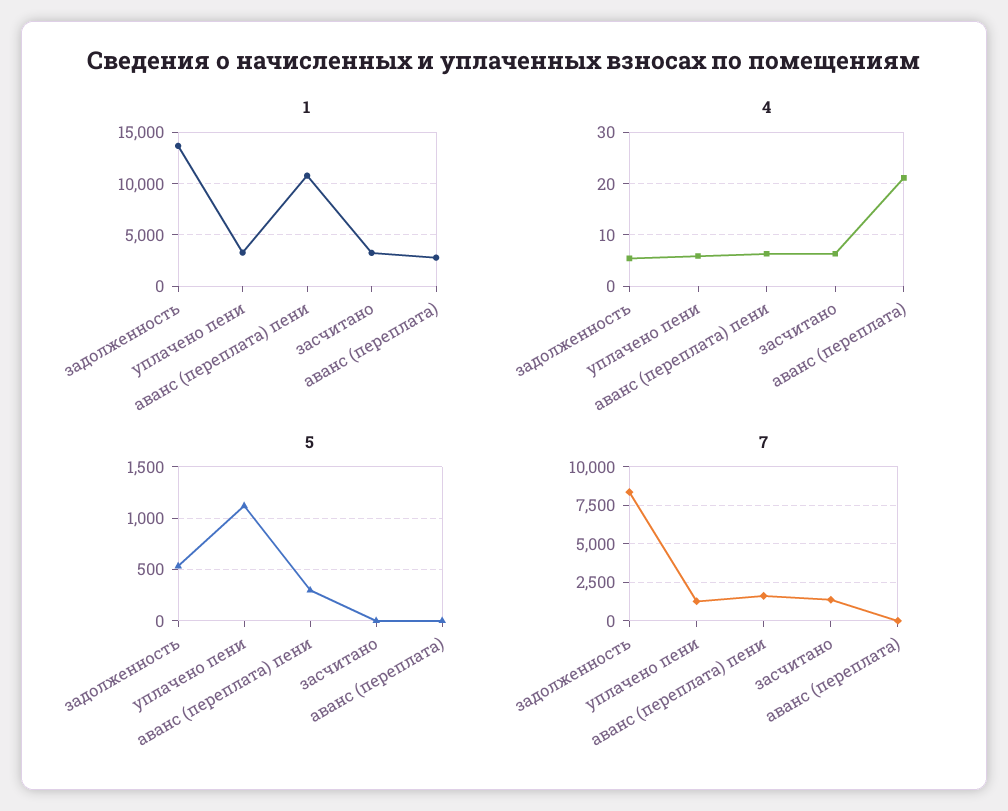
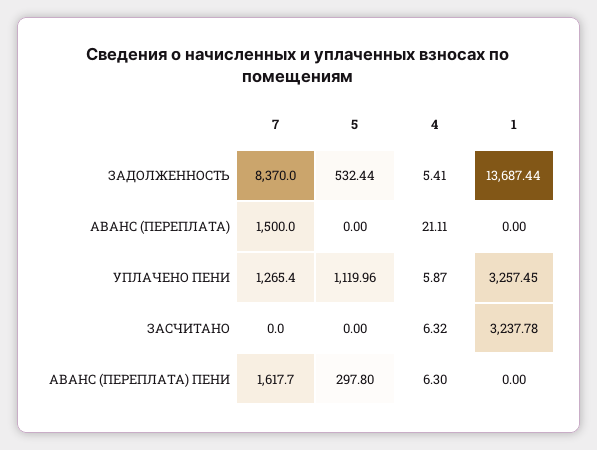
  {
    "1": {
      "задолженность": 13687.44,
      "уплачено пени": 3257.45,
-     "аванс (переплата) пени": 11000,
+     "аванс (переплата) пени": 0,
      "засчитано": 3237.78,
-     "аванс (переплата)": 3000
+     "аванс (переплата)": 0
    },
    "4": {
      "задолженность": 5.41,
      "уплачено пени": 5.87,
      "аванс (переплата) пени": 6.3,
      "засчитано": 6.32,
      "аванс (переплата)": 21.11
    },
    "5": {
      "задолженность": 532.44,
      "уплачено пени": 1119.96,
      "аванс (переплата) пени": 297.8,
      "засчитано": 0,
      "аванс (переплата)": 0
    },
    "7": {
      "задолженность": 8370,
      "уплачено пени": 1265.4,
      "аванс (переплата) пени": 1617.7,
-     "засчитано": 1500,
+     "засчитано": 0,
-     "аванс (переплата)": 0
+     "аванс (переплата)": 1500
    }
  }

